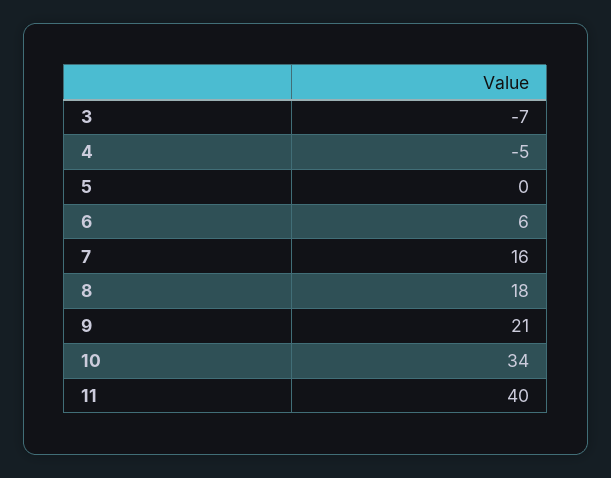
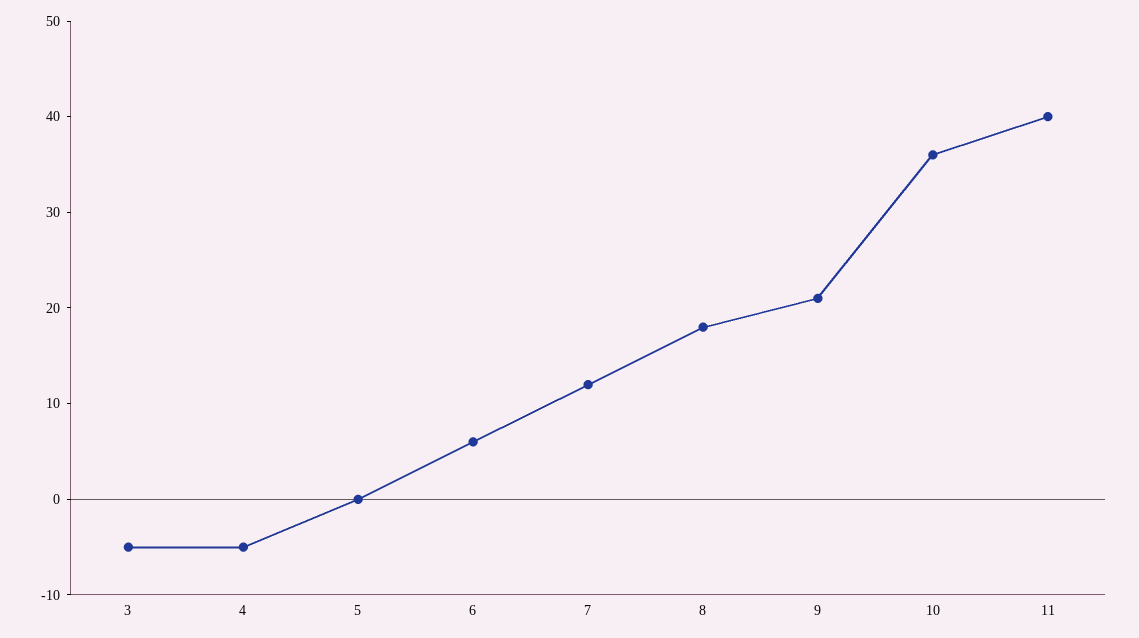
  {
-   "3": -7,
+   "3": -5,
    "4": -5,
    "5": 0,
    "6": 6,
-   "7": 16,
+   "7": 12,
    "8": 18,
    "9": 21,
-   "10": 34,
+   "10": 36,
    "11": 40
  }

